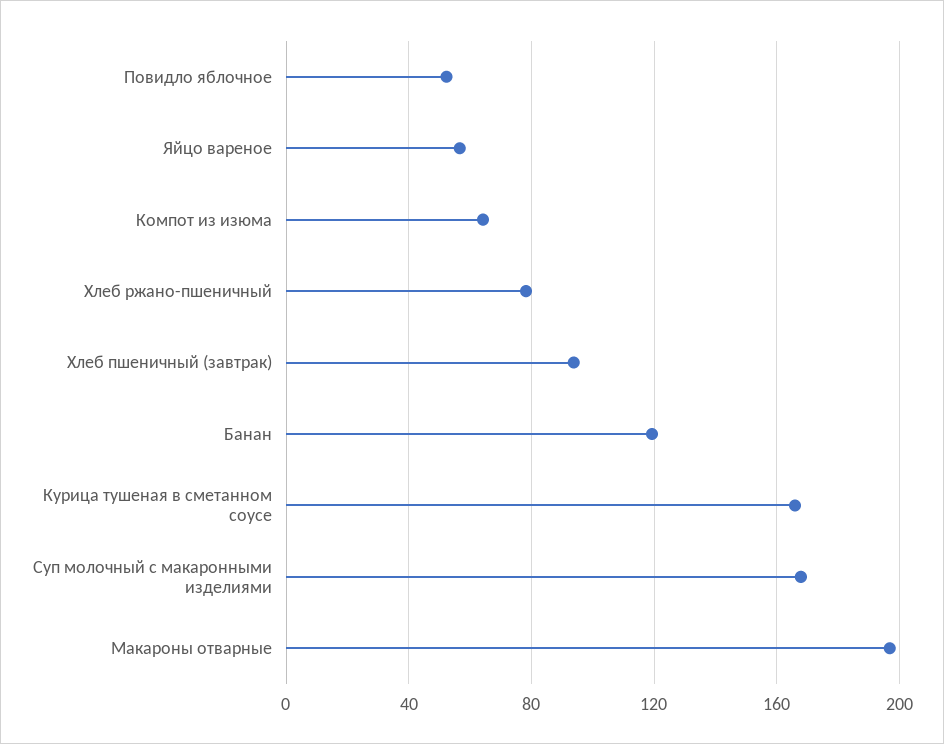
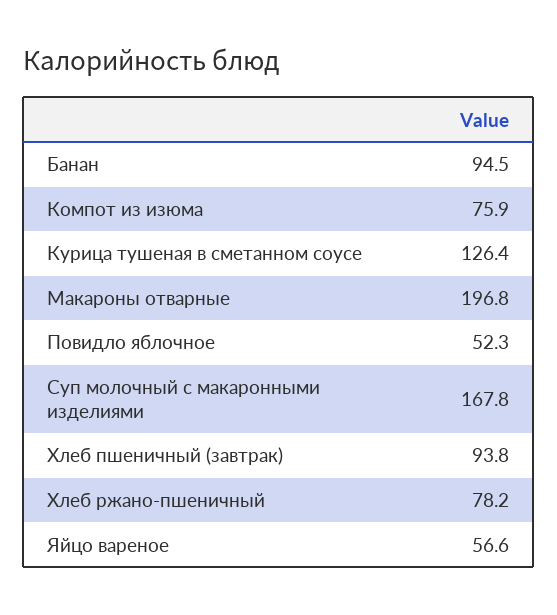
  {
    "Повидло яблочное": 52.3,
    "Яйцо вареное": 56.6,
-   "Компот из изюма": 65,
+   "Компот из изюма": 75.9,
    "Хлеб ржано-пшеничный": 78.2,
    "Хлеб пшеничный (завтрак)": 93.8,
-   "Банан": 120,
+   "Банан": 94.5,
-   "Курица тушеная в сметанном соусе": 165,
+   "Курица тушеная в сметанном соусе": 126.4,
    "Суп молочный с макаронными изделиями": 167.8,
    "Макароны отварные": 196.8
  }

